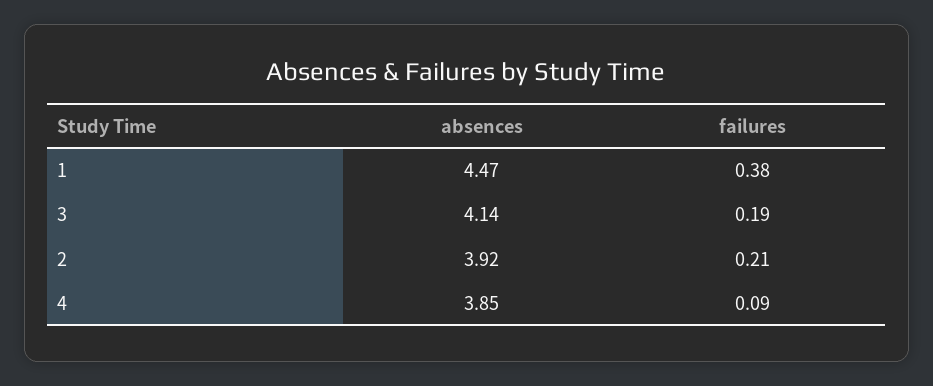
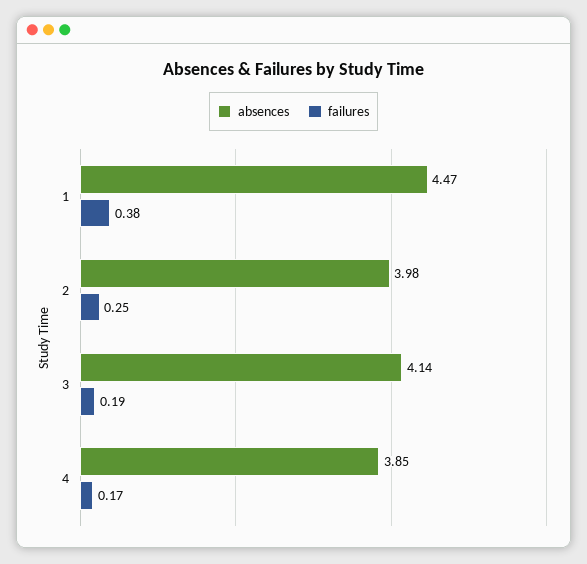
  {
    "absences": {
      "1": 4.47,
      "3": 4.14,
-     "2": 3.92,
+     "2": 3.98,
      "4": 3.85
    },
    "failures": {
      "1": 0.38,
      "3": 0.19,
-     "2": 0.21,
+     "2": 0.25,
-     "4": 0.09
+     "4": 0.17
    }
  }

